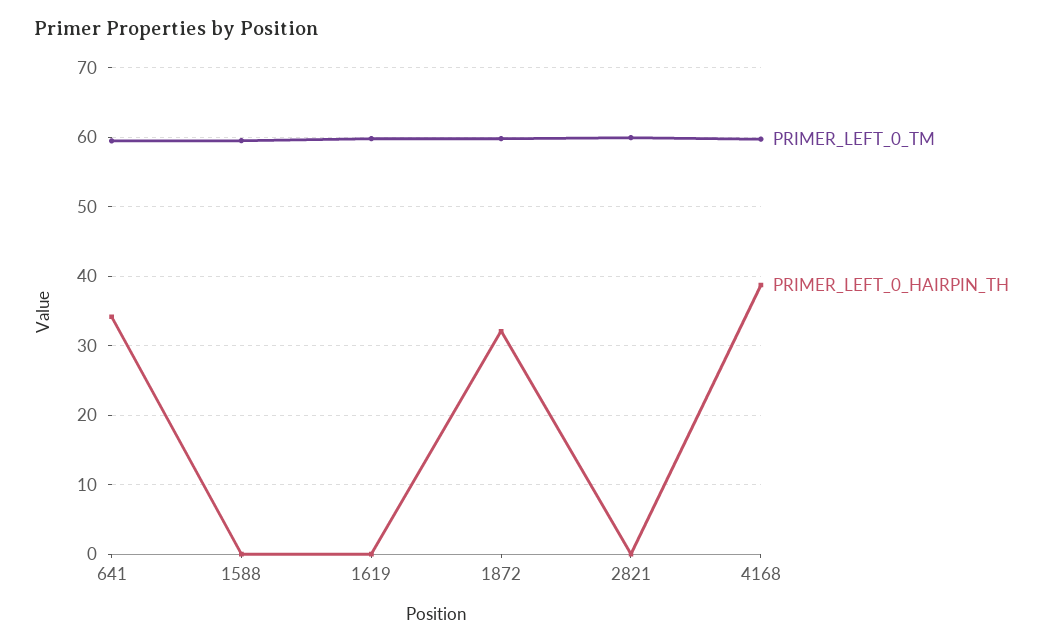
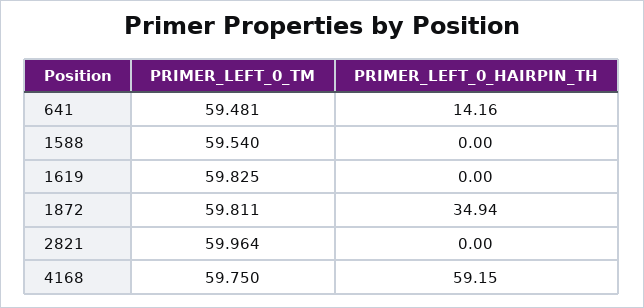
  {
    "PRIMER_LEFT_0_TM": {
      "641": 59.481,
      "1588": 59.54,
      "1619": 59.825,
      "1872": 59.811,
      "2821": 59.964,
      "4168": 59.75
    },
    "PRIMER_LEFT_0_HAIRPIN_TH": {
-     "641": 34,
+     "641": 14.16,
      "1588": 0,
      "1619": 0,
-     "1872": 32,
+     "1872": 34.94,
      "2821": 0,
-     "4168": 39
+     "4168": 59.15
    }
  }

